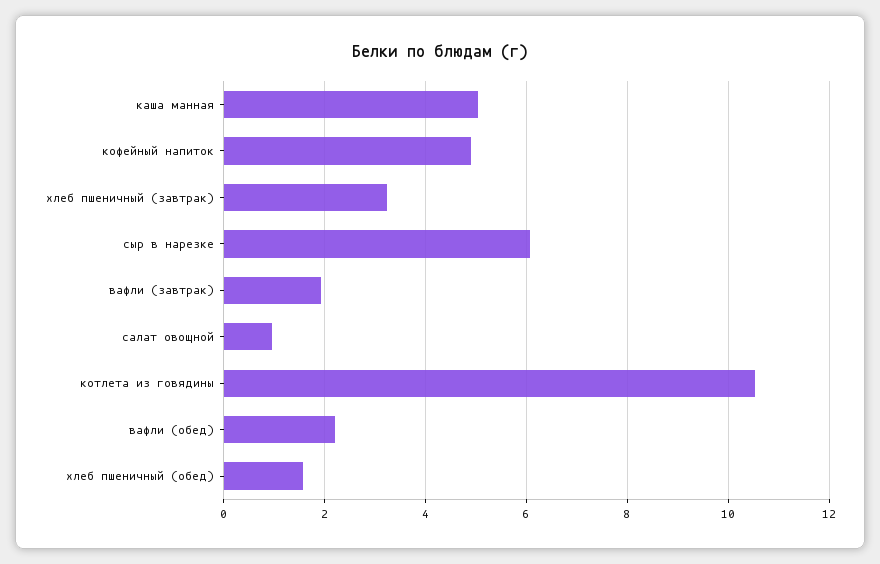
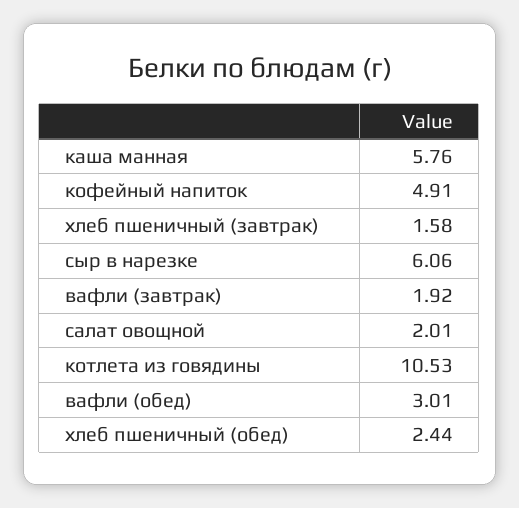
  {
-   "каша манная": 5,
+   "каша манная": 5.76,
    "кофейный напиток": 4.91,
-   "хлеб пшеничный (завтрак)": 3.2,
+   "хлеб пшеничный (завтрак)": 1.58,
    "сыр в нарезке": 6.06,
    "вафли (завтрак)": 1.92,
-   "салат овощной": 1,
+   "салат овощной": 2.01,
    "котлета из говядины": 10.53,
-   "вафли (обед)": 2.2,
+   "вафли (обед)": 3.01,
-   "хлеб пшеничный (обед)": 1.6
+   "хлеб пшеничный (обед)": 2.44
  }

